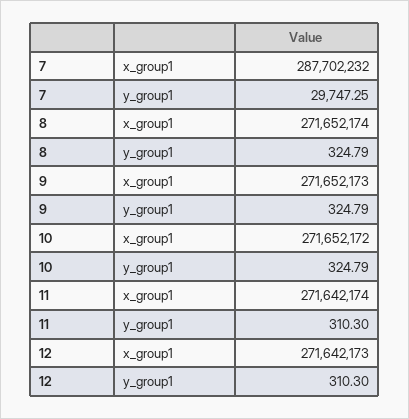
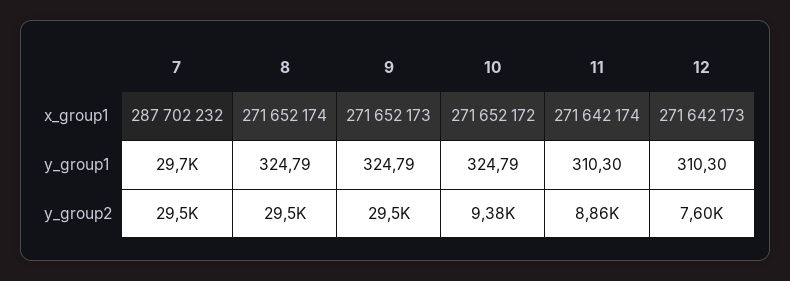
  {
    "7": {
      "x_group1": 287702232,
-     "y_group1": 29747.25
+     "y_group1": 29747.25,
+     "y_group2": 29500
    },
    "8": {
      "x_group1": 271652174,
-     "y_group1": 324.79
+     "y_group1": 324.79,
+     "y_group2": 29500
    },
    "9": {
      "x_group1": 271652173,
-     "y_group1": 324.79
+     "y_group1": 324.79,
+     "y_group2": 29500
    },
    "10": {
      "x_group1": 271652172,
-     "y_group1": 324.79
+     "y_group1": 324.79,
+     "y_group2": 9380
    },
    "11": {
      "x_group1": 271642174,
-     "y_group1": 310.3
+     "y_group1": 310.3,
+     "y_group2": 8860
    },
    "12": {
      "x_group1": 271642173,
-     "y_group1": 310.3
+     "y_group1": 310.3,
+     "y_group2": 7600
    }
  }

